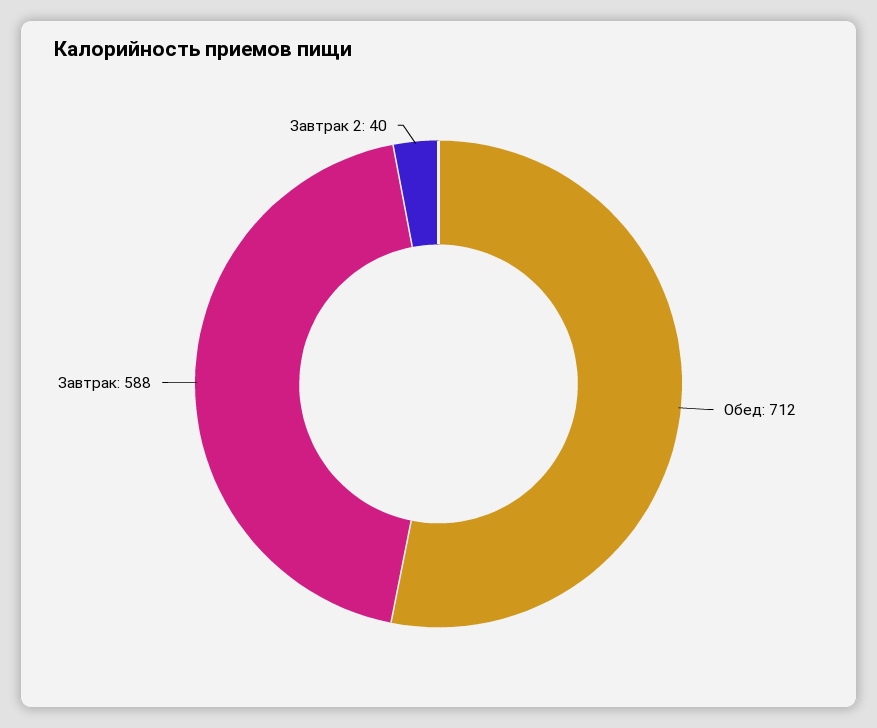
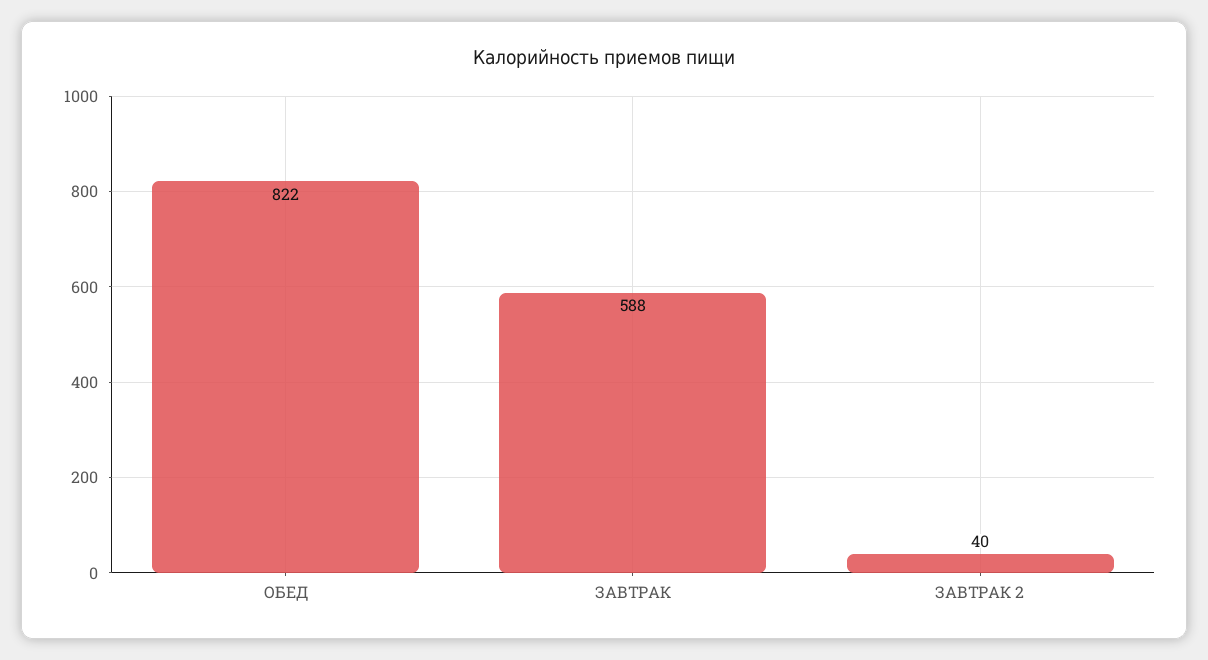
  {
-   "Обед": 712,
+   "Обед": 822,
    "Завтрак": 588,
    "Завтрак 2": 40
  }

